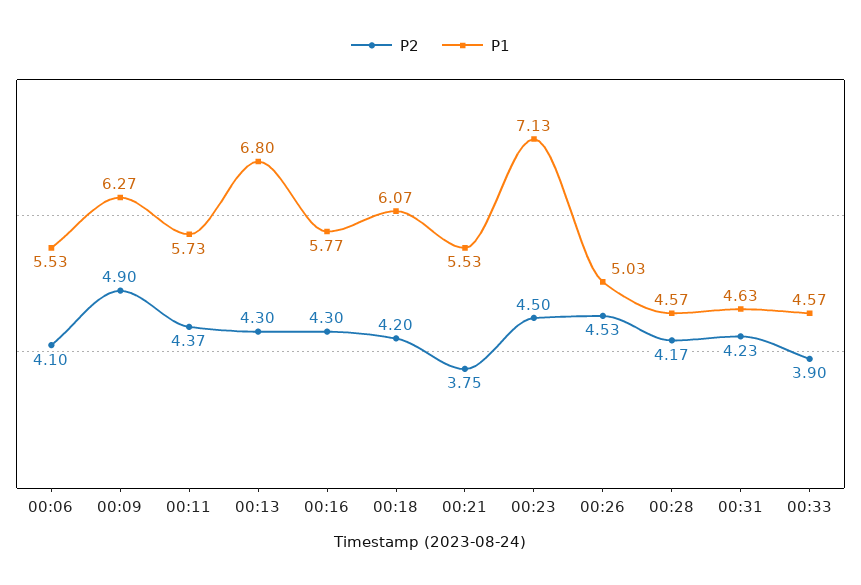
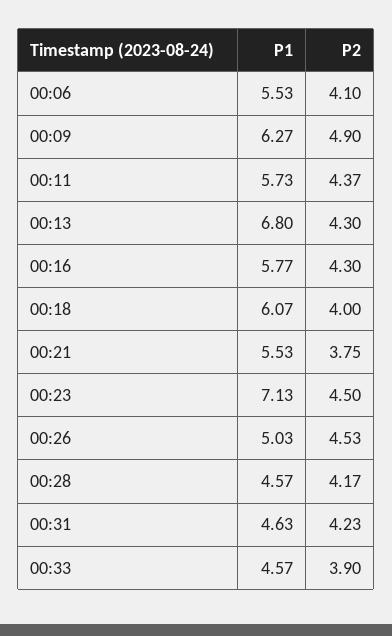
  {
    "P2": {
      "00:06": 4.1,
      "00:09": 4.9,
      "00:11": 4.37,
      "00:13": 4.3,
      "00:16": 4.3,
-     "00:18": 4.2,
+     "00:18": 4,
      "00:21": 3.75,
      "00:23": 4.5,
      "00:26": 4.53,
      "00:28": 4.17,
      "00:31": 4.23,
      "00:33": 3.9
    },
    "P1": {
      "00:06": 5.53,
      "00:09": 6.27,
      "00:11": 5.73,
      "00:13": 6.8,
      "00:16": 5.77,
      "00:18": 6.07,
      "00:21": 5.53,
      "00:23": 7.13,
      "00:26": 5.03,
      "00:28": 4.57,
      "00:31": 4.63,
      "00:33": 4.57
    }
  }

